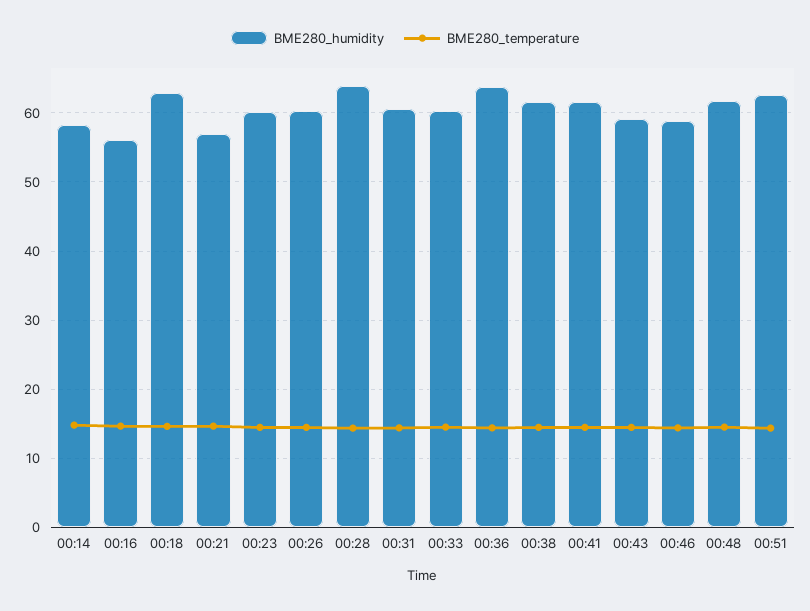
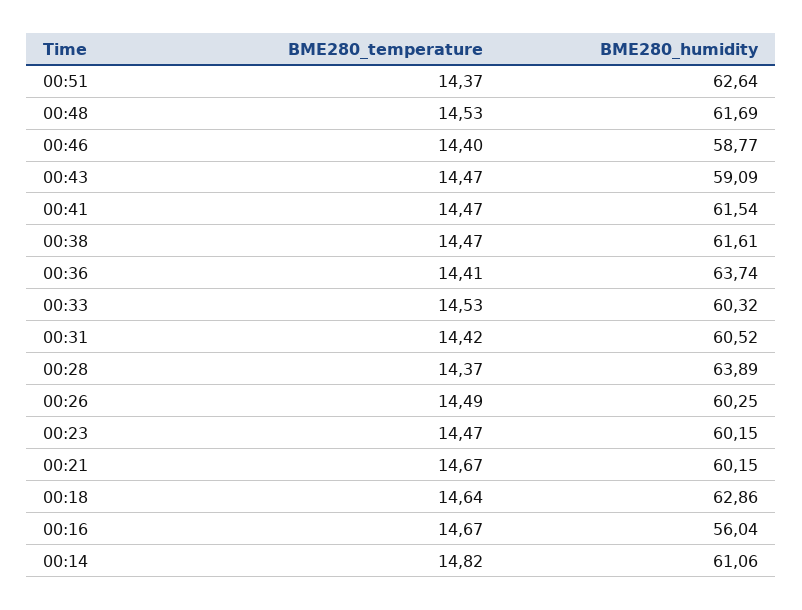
  {
    "BME280_humidity": {
-     "00:14": 58,
+     "00:14": 61.06,
      "00:16": 56.04,
      "00:18": 62.86,
-     "00:21": 57,
+     "00:21": 60.15,
      "00:23": 60.15,
      "00:26": 60.25,
      "00:28": 63.89,
      "00:31": 60.52,
      "00:33": 60.32,
      "00:36": 63.74,
      "00:38": 61.61,
      "00:41": 61.54,
      "00:43": 59.09,
      "00:46": 58.77,
      "00:48": 61.69,
      "00:51": 62.64
    },
    "BME280_temperature": {
      "00:14": 14.82,
      "00:16": 14.67,
      "00:18": 14.64,
      "00:21": 14.67,
      "00:23": 14.47,
      "00:26": 14.49,
      "00:28": 14.37,
      "00:31": 14.42,
      "00:33": 14.53,
      "00:36": 14.41,
      "00:38": 14.47,
      "00:41": 14.47,
      "00:43": 14.47,
      "00:46": 14.4,
      "00:48": 14.53,
      "00:51": 14.37
    }
  }

